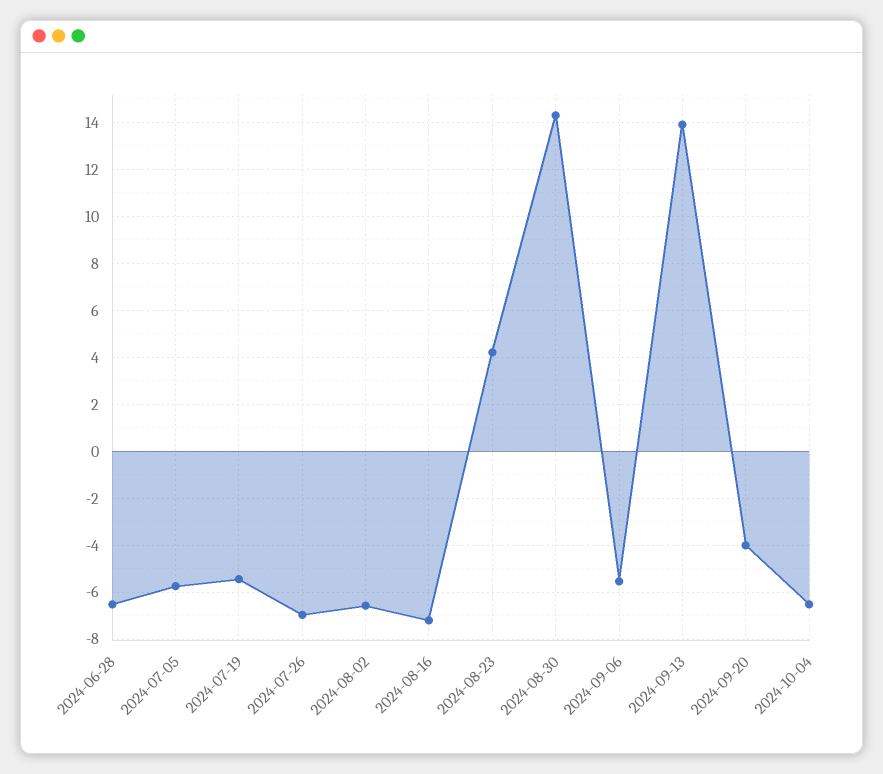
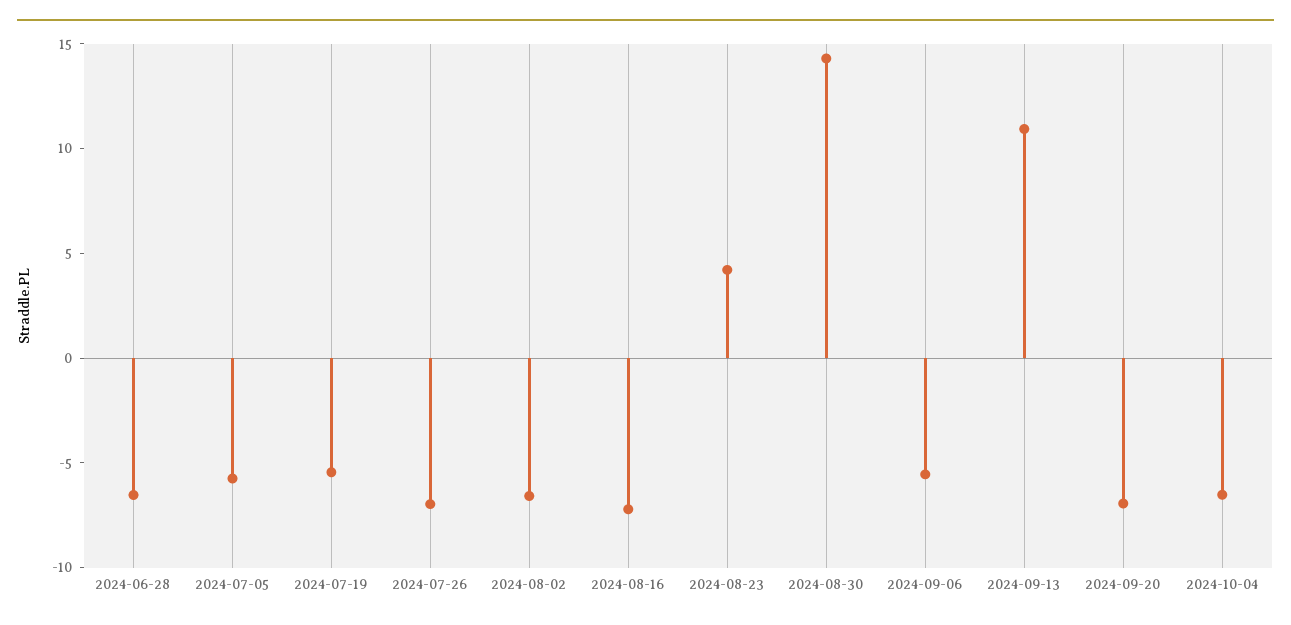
  {
    "2024-06-28": -6.5,
    "2024-07-05": -6,
    "2024-07-19": -5.5,
    "2024-07-26": -7,
    "2024-08-02": -6.5,
    "2024-08-16": -7,
    "2024-08-23": 4,
    "2024-08-30": 14.5,
    "2024-09-06": -5.5,
-   "2024-09-13": 14,
+   "2024-09-13": 11,
-   "2024-09-20": -4,
+   "2024-09-20": -7,
    "2024-10-04": -6.5
  }

